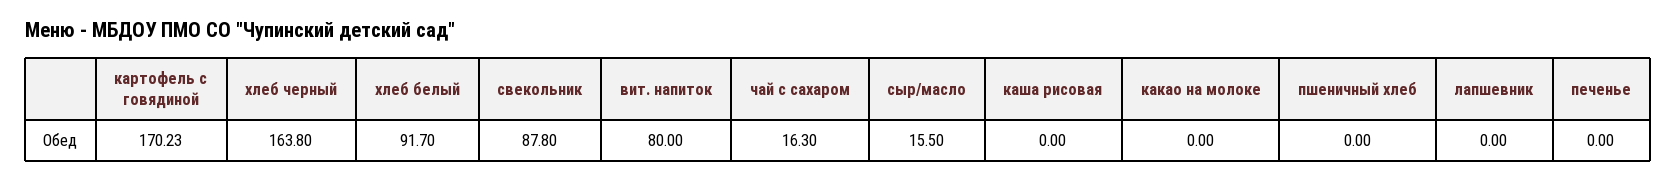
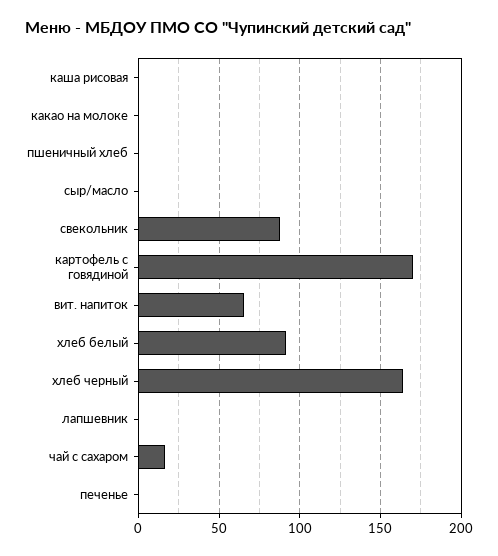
  {
    "картофель с говядиной": 170.23,
    "хлеб черный": 163.8,
    "хлеб белый": 91.7,
    "свекольник": 87.8,
-   "вит. напиток": 80,
+   "вит. напиток": 65,
    "чай с сахаром": 16.3,
-   "сыр/масло": 15.5,
+   "сыр/масло": 0,
    "каша рисовая": 0,
    "какао на молоке": 0,
    "пшеничный хлеб": 0,
    "лапшевник": 0,
    "печенье": 0
  }

